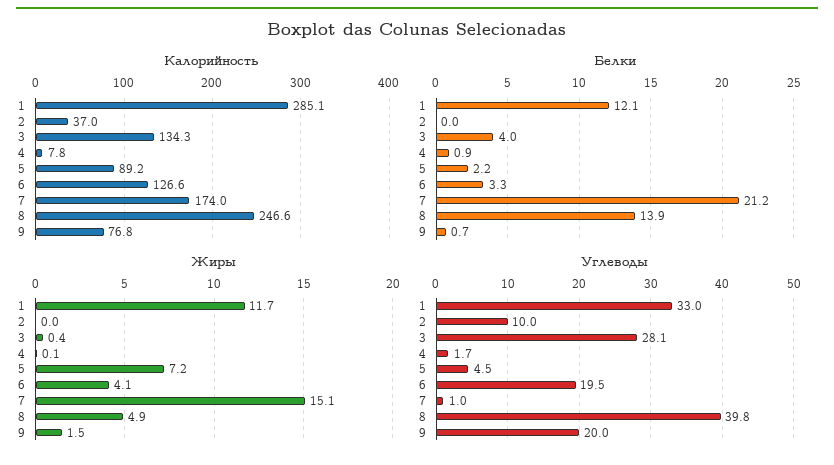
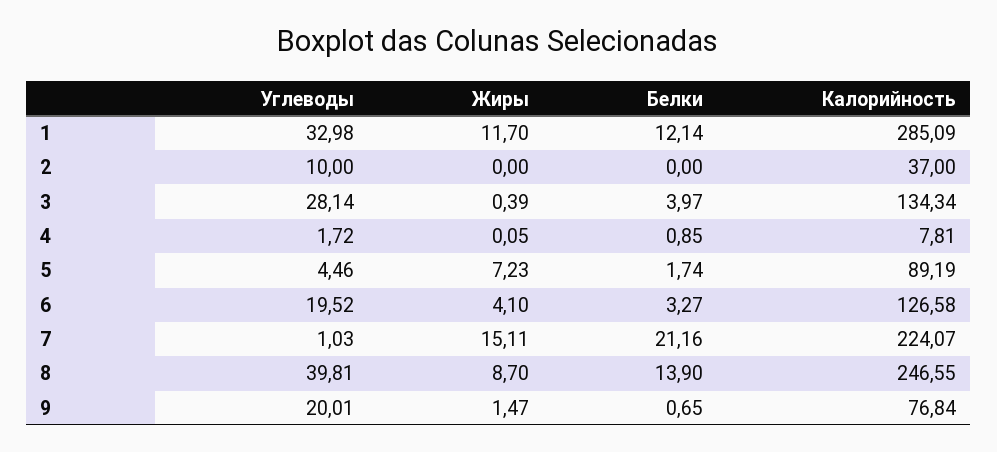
  {
    "Калорийность": {
      "1": 285.09,
      "2": 37,
      "3": 134.34,
      "4": 7.81,
      "5": 89.19,
      "6": 126.58,
-     "7": 174,
+     "7": 224.07,
      "8": 246.55,
      "9": 76.84
    },
    "Белки": {
      "1": 12.14,
      "2": 0,
      "3": 3.97,
      "4": 0.85,
-     "5": 2.2,
+     "5": 1.74,
      "6": 3.27,
      "7": 21.16,
      "8": 13.9,
      "9": 0.65
    },
    "Жиры": {
      "1": 11.7,
      "2": 0,
      "3": 0.39,
      "4": 0.05,
      "5": 7.23,
      "6": 4.1,
      "7": 15.11,
-     "8": 4.9,
+     "8": 8.7,
      "9": 1.47
    },
    "Углеводы": {
      "1": 32.98,
      "2": 10,
      "3": 28.14,
      "4": 1.72,
      "5": 4.46,
      "6": 19.52,
      "7": 1.03,
      "8": 39.81,
      "9": 20.01
    }
  }

